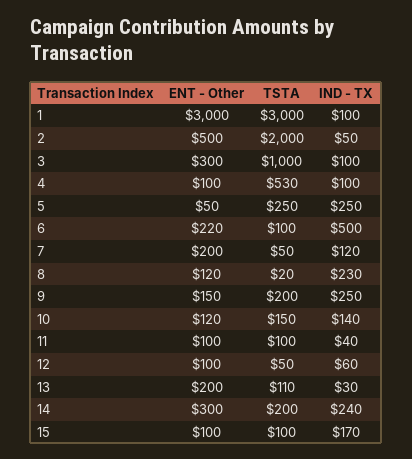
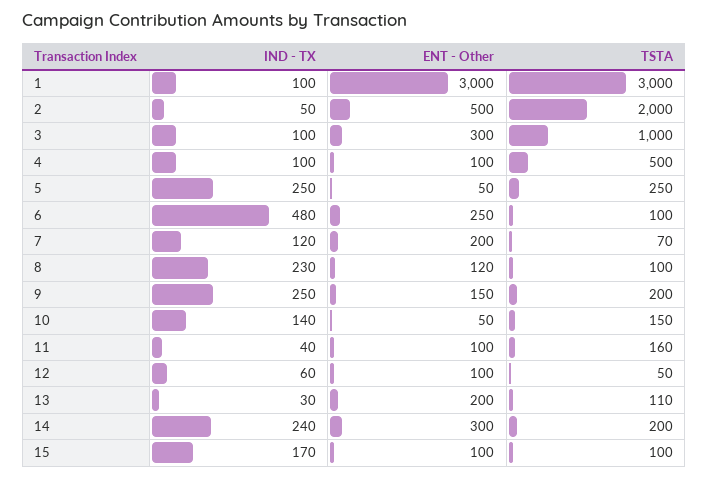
  {
    "ENT - Other": {
      "1": 3000,
      "2": 500,
      "3": 300,
      "4": 100,
      "5": 50,
-     "6": 220,
+     "6": 250,
      "7": 200,
      "8": 120,
      "9": 150,
-     "10": 120,
+     "10": 50,
      "11": 100,
      "12": 100,
      "13": 200,
      "14": 300,
      "15": 100
    },
    "TSTA": {
      "1": 3000,
      "2": 2000,
      "3": 1000,
-     "4": 530,
+     "4": 500,
      "5": 250,
      "6": 100,
-     "7": 50,
+     "7": 70,
-     "8": 20,
+     "8": 100,
      "9": 200,
      "10": 150,
-     "11": 100,
+     "11": 160,
      "12": 50,
      "13": 110,
      "14": 200,
      "15": 100
    },
    "IND - TX": {
      "1": 100,
      "2": 50,
      "3": 100,
      "4": 100,
      "5": 250,
-     "6": 500,
+     "6": 480,
      "7": 120,
      "8": 230,
      "9": 250,
      "10": 140,
      "11": 40,
      "12": 60,
      "13": 30,
      "14": 240,
      "15": 170
    }
  }

